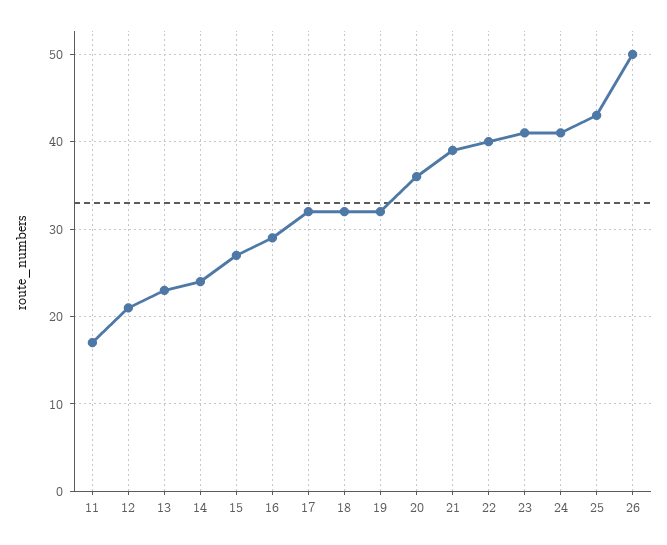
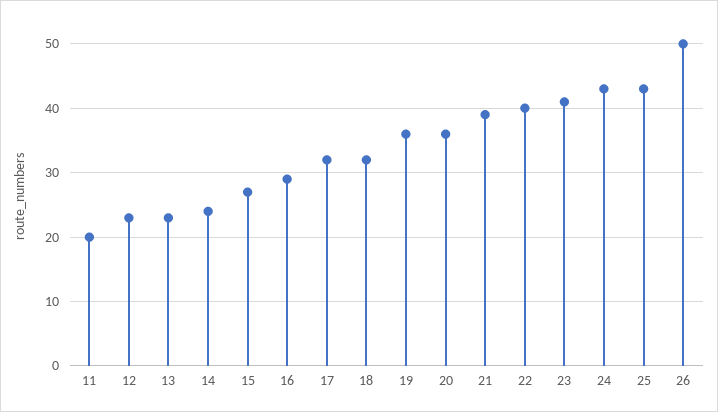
  {
-   "11": 17,
+   "11": 20,
-   "12": 21,
+   "12": 23,
    "13": 23,
    "14": 24,
    "15": 27,
    "16": 29,
    "17": 32,
    "18": 32,
-   "19": 32,
+   "19": 36,
    "20": 36,
    "21": 39,
    "22": 40,
    "23": 41,
-   "24": 41,
+   "24": 43,
    "25": 43,
    "26": 50
  }

